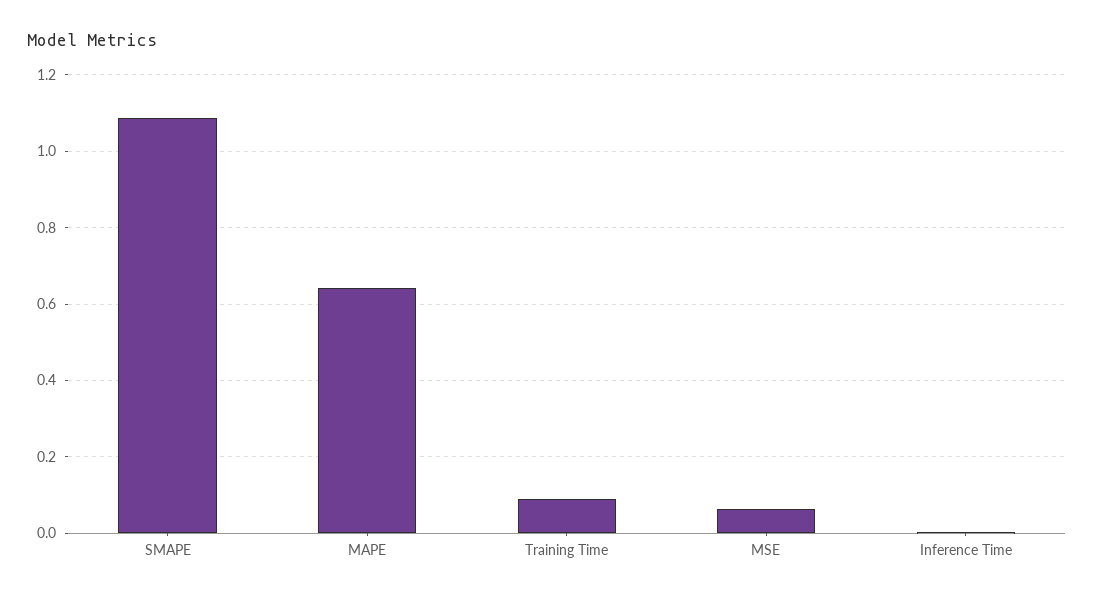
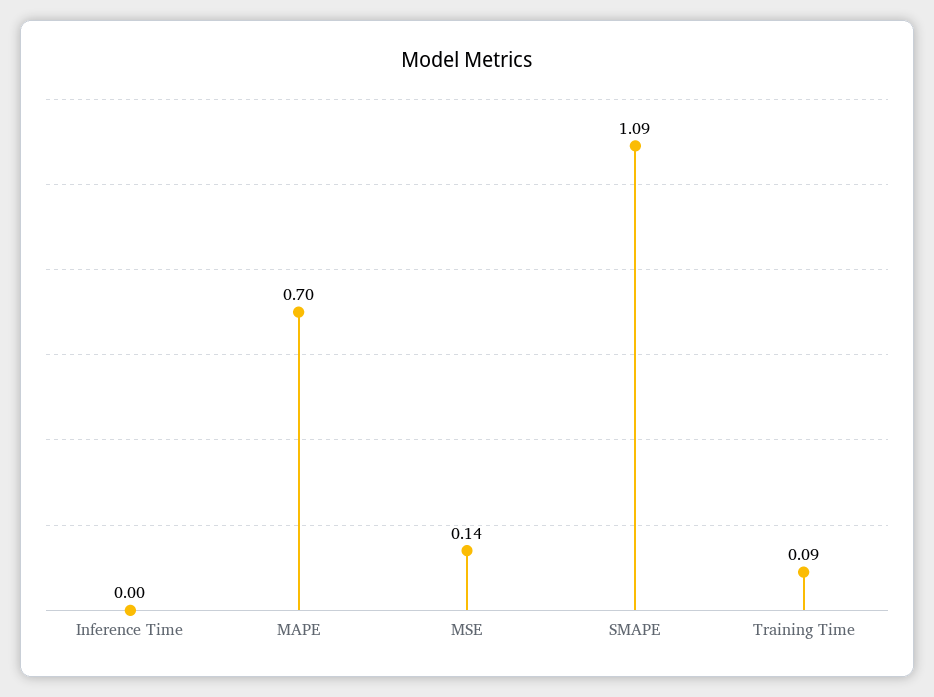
  {
    "SMAPE": 1.09,
-   "MAPE": 0.64,
+   "MAPE": 0.7,
    "Training Time": 0.09,
-   "MSE": 0.06,
+   "MSE": 0.14,
    "Inference Time": 0
  }

